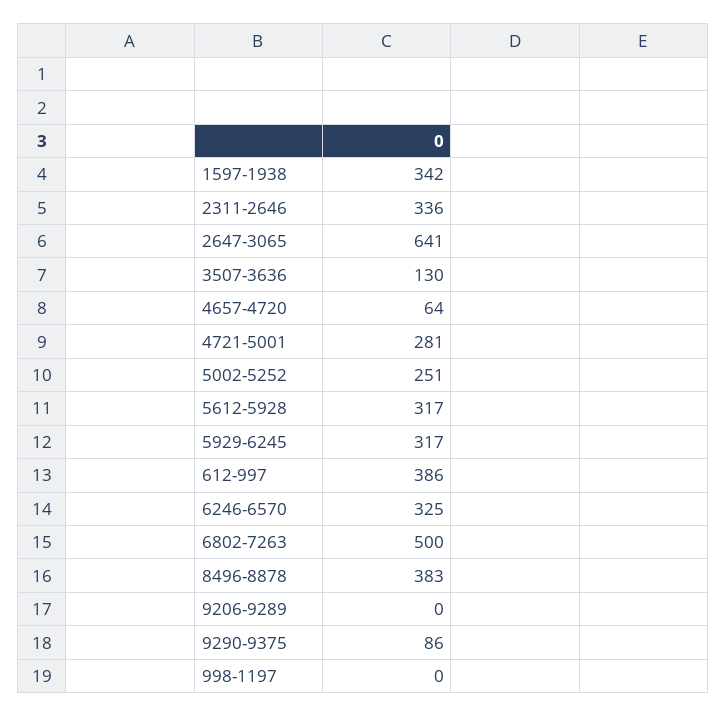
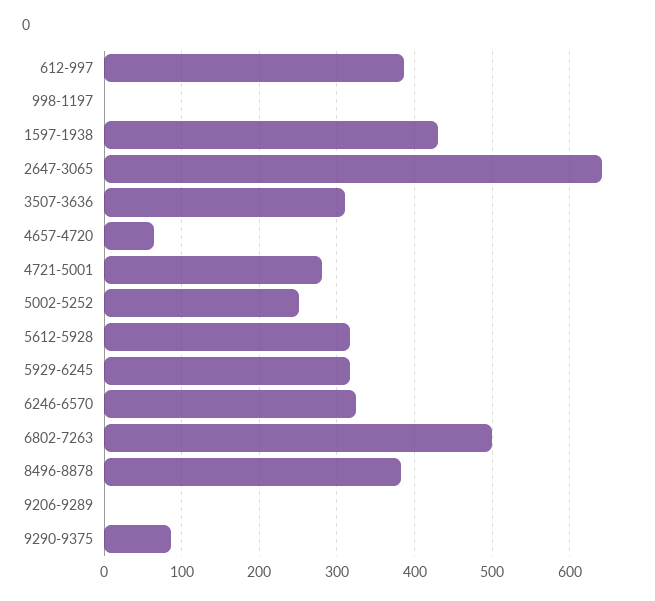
  {
-   "1597-1938": 342,
+   "1597-1938": 430,
-   "2311-2646": 336,
    "2647-3065": 641,
-   "3507-3636": 130,
+   "3507-3636": 310,
    "4657-4720": 64,
    "4721-5001": 281,
    "5002-5252": 251,
    "5612-5928": 317,
    "5929-6245": 317,
    "612-997": 386,
    "6246-6570": 325,
    "6802-7263": 500,
    "8496-8878": 383,
    "9206-9289": 0,
    "9290-9375": 86,
    "998-1197": 0
  }

